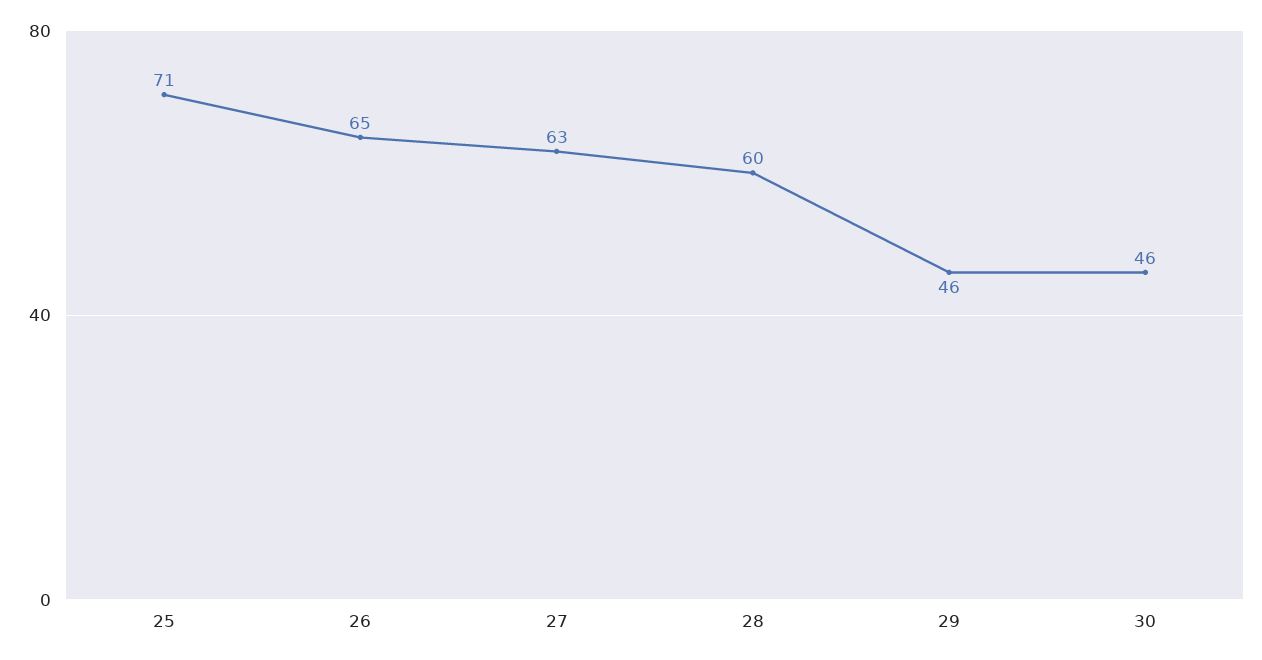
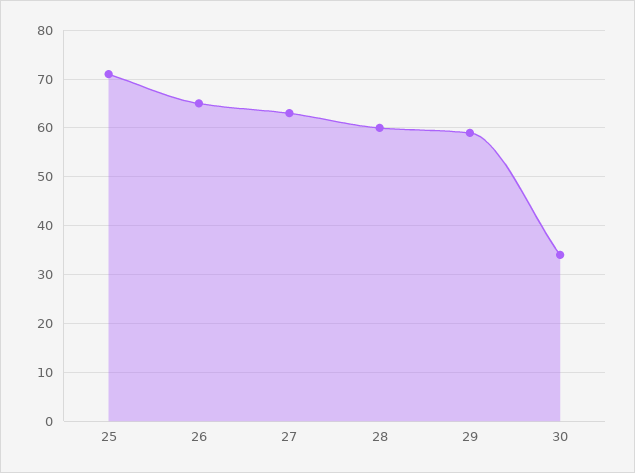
  {
    "25": 71,
    "26": 65,
    "27": 63,
    "28": 60,
-   "29": 46,
+   "29": 60,
-   "30": 46
+   "30": 35
  }

